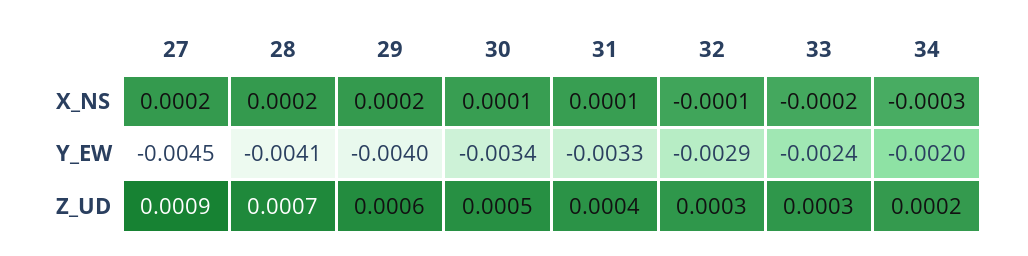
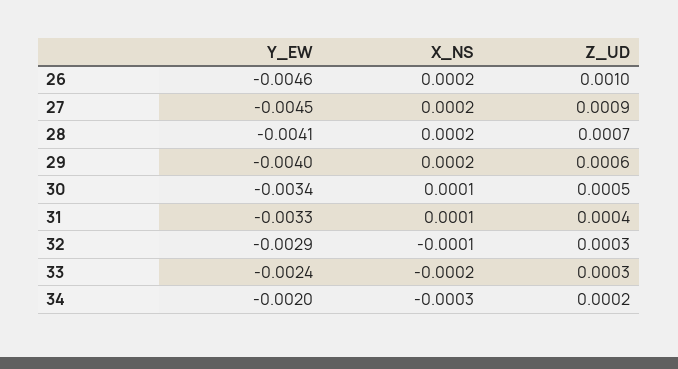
  {
    "27": {
      "X_NS": 0.0002,
      "Y_EW": -0.0045,
      "Z_UD": 0.0009
    },
    "28": {
      "X_NS": 0.0002,
      "Y_EW": -0.0041,
      "Z_UD": 0.0007
    },
    "29": {
      "X_NS": 0.0002,
      "Y_EW": -0.004,
      "Z_UD": 0.0006
    },
    "30": {
      "X_NS": 0.0001,
      "Y_EW": -0.0034,
      "Z_UD": 0.0005
    },
    "31": {
      "X_NS": 0.0001,
      "Y_EW": -0.0033,
      "Z_UD": 0.0004
    },
    "32": {
      "X_NS": -0.0001,
      "Y_EW": -0.0029,
      "Z_UD": 0.0003
    },
    "33": {
      "X_NS": -0.0002,
      "Y_EW": -0.0024,
      "Z_UD": 0.0003
    },
    "34": {
      "X_NS": -0.0003,
      "Y_EW": -0.002,
      "Z_UD": 0.0002
-   }
+   },
+   "26": {
+     "Y_EW": -0.0046,
+     "X_NS": 0.0002,
+     "Z_UD": 0.001
+   }
  }

